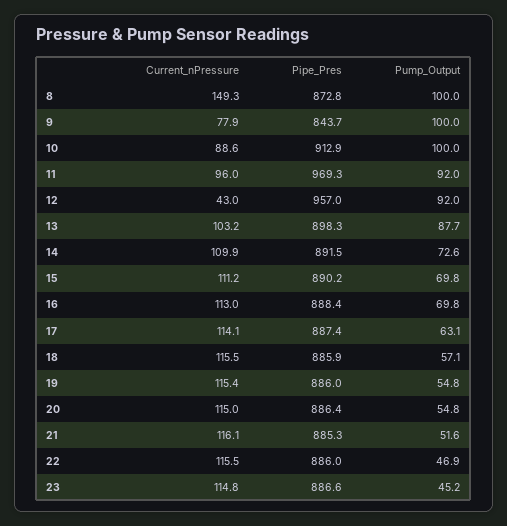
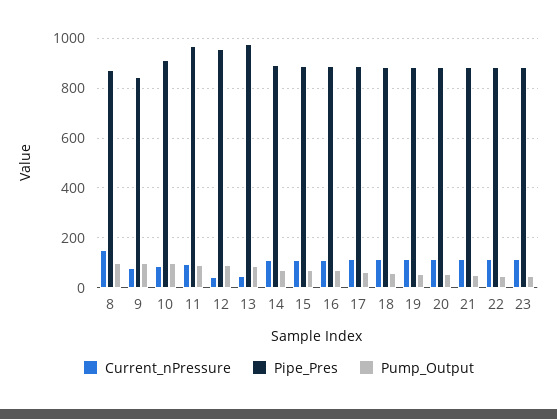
  {
    "Current_nPressure": {
      "8": 149.3,
      "9": 77.9,
      "10": 88.6,
      "11": 96,
      "12": 43,
-     "13": 103.2,
+     "13": 50,
      "14": 109.9,
      "15": 111.2,
      "16": 113,
      "17": 114.1,
      "18": 115.5,
      "19": 115.4,
      "20": 115,
      "21": 116.1,
      "22": 115.5,
      "23": 114.8
    },
    "Pipe_Pres": {
      "8": 872.8,
      "9": 843.7,
      "10": 912.9,
      "11": 969.3,
      "12": 957,
-     "13": 898.3,
+     "13": 975,
      "14": 891.5,
      "15": 890.2,
      "16": 888.4,
      "17": 887.4,
      "18": 885.9,
      "19": 886,
      "20": 886.4,
      "21": 885.3,
      "22": 886,
      "23": 886.6
    },
    "Pump_Output": {
      "8": 100,
      "9": 100,
      "10": 100,
      "11": 92,
      "12": 92,
      "13": 87.7,
      "14": 72.6,
      "15": 69.8,
      "16": 69.8,
      "17": 63.1,
      "18": 57.1,
      "19": 54.8,
      "20": 54.8,
      "21": 51.6,
      "22": 46.9,
      "23": 45.2
    }
  }

